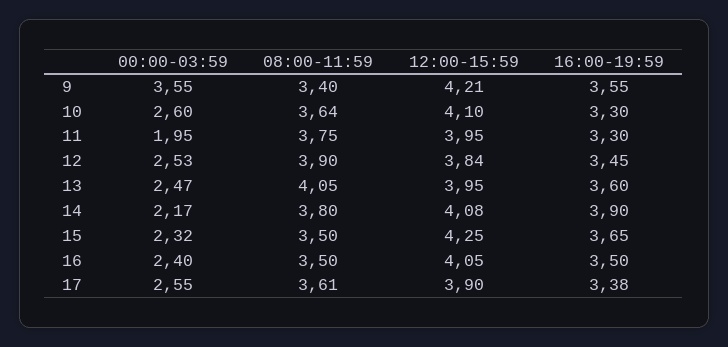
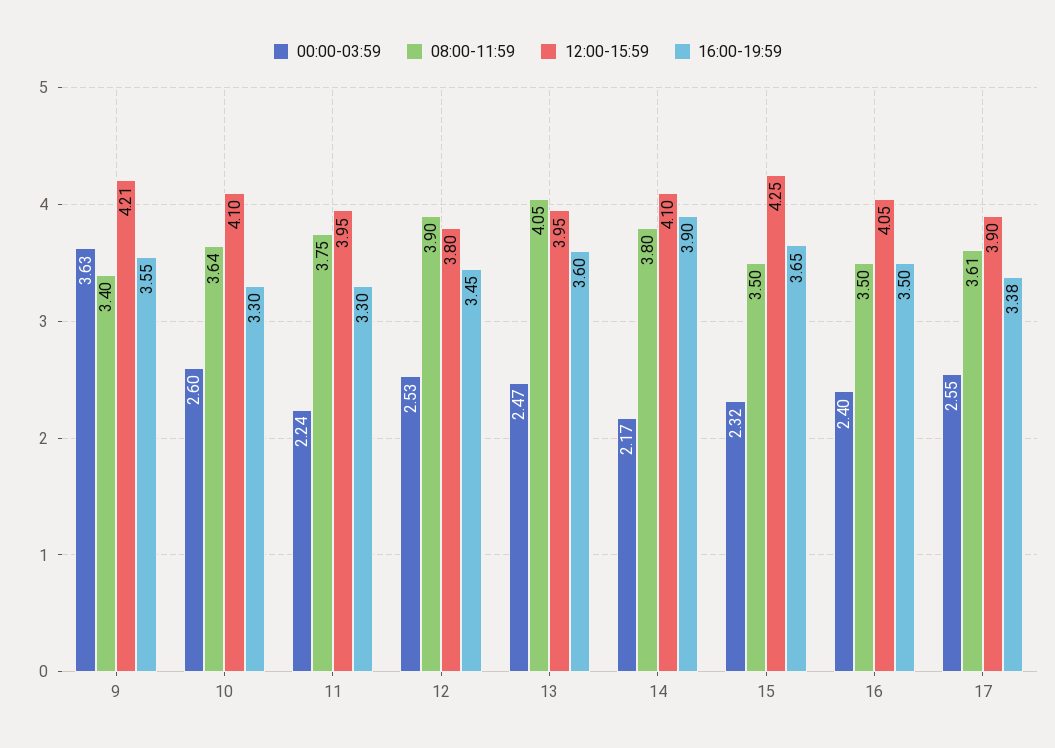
  {
    "00:00-03:59": {
-     "9": 3.55,
+     "9": 3.63,
      "10": 2.6,
-     "11": 1.95,
+     "11": 2.24,
      "12": 2.53,
      "13": 2.47,
      "14": 2.17,
      "15": 2.32,
      "16": 2.4,
      "17": 2.55
    },
    "08:00-11:59": {
      "9": 3.4,
      "10": 3.64,
      "11": 3.75,
      "12": 3.9,
      "13": 4.05,
      "14": 3.8,
      "15": 3.5,
      "16": 3.5,
      "17": 3.61
    },
    "12:00-15:59": {
      "9": 4.21,
      "10": 4.1,
      "11": 3.95,
-     "12": 3.84,
+     "12": 3.8,
      "13": 3.95,
-     "14": 4.08,
+     "14": 4.1,
      "15": 4.25,
      "16": 4.05,
      "17": 3.9
    },
    "16:00-19:59": {
      "9": 3.55,
      "10": 3.3,
      "11": 3.3,
      "12": 3.45,
      "13": 3.6,
      "14": 3.9,
      "15": 3.65,
      "16": 3.5,
      "17": 3.38
    }
  }

